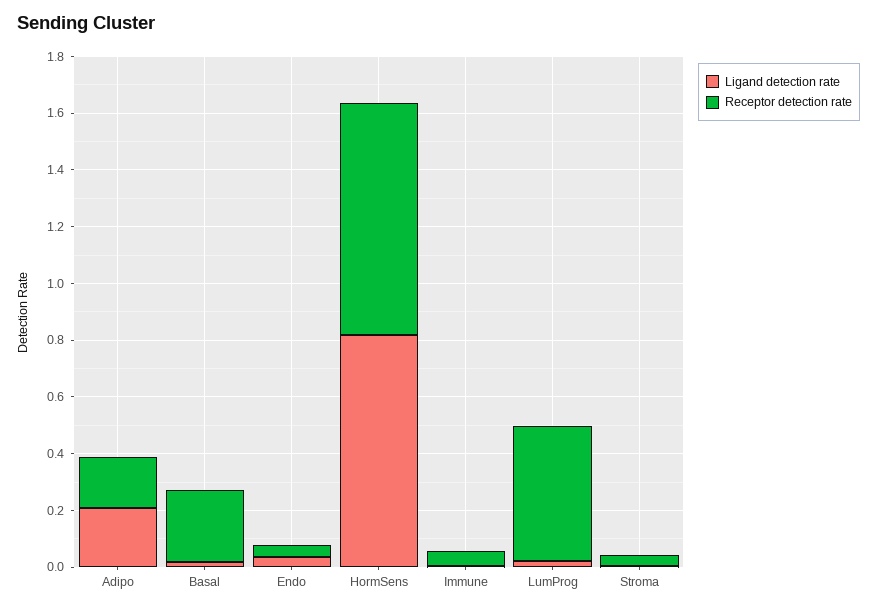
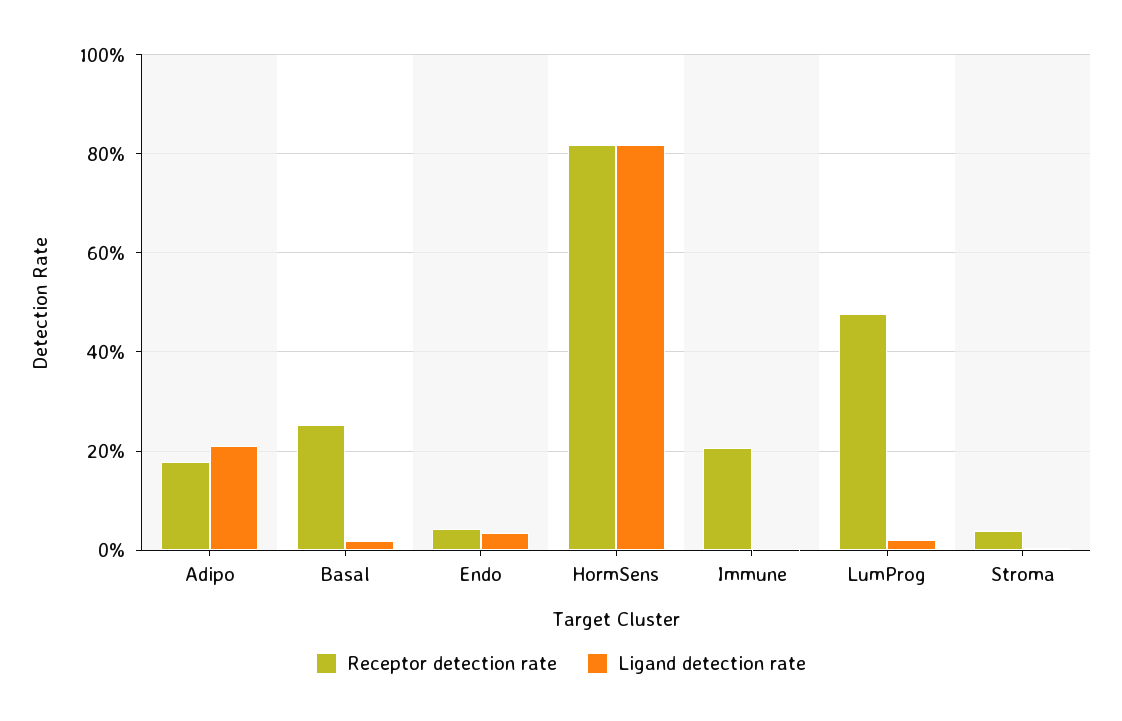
  {
    "Ligand detection rate": {
      "Adipo": 0.2,
      "Basal": 0.02,
      "Endo": 0.04,
      "HormSens": 0.82,
      "Immune": 0,
      "LumProg": 0.02,
      "Stroma": 0
    },
    "Receptor detection rate": {
      "Adipo": 0.18,
      "Basal": 0.26,
      "Endo": 0.04,
      "HormSens": 0.82,
-     "Immune": 0.05,
+     "Immune": 0.2,
      "LumProg": 0.48,
      "Stroma": 0.04
    }
  }

